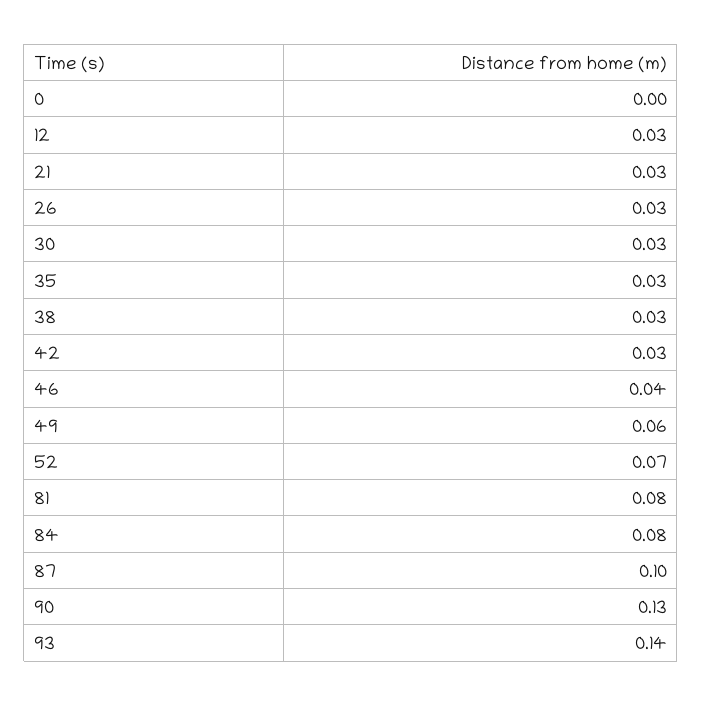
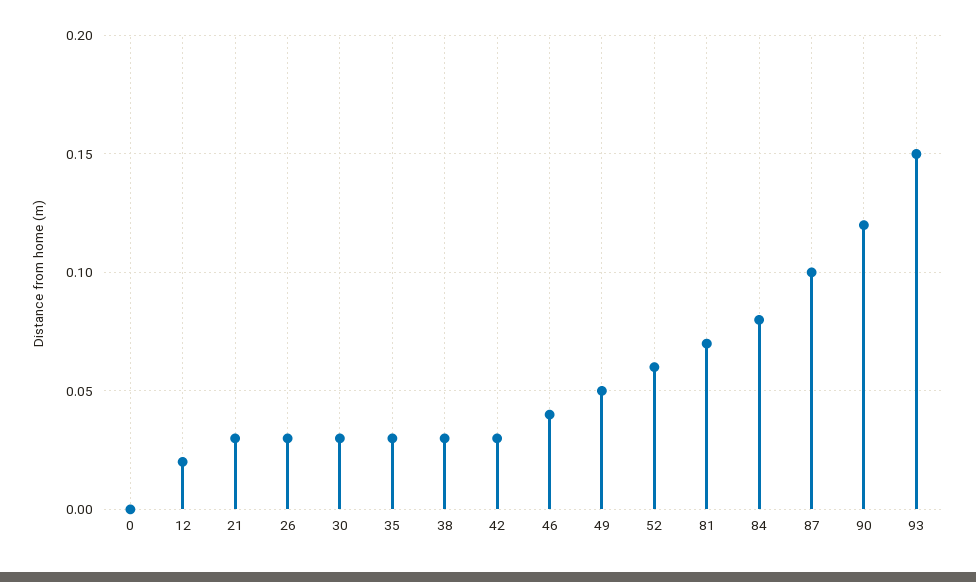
  {
    "0": 0,
-   "12": 0.03,
+   "12": 0.02,
    "21": 0.03,
    "26": 0.03,
    "30": 0.03,
    "35": 0.03,
    "38": 0.03,
    "42": 0.03,
    "46": 0.04,
-   "49": 0.06,
+   "49": 0.05,
-   "52": 0.07,
+   "52": 0.06,
-   "81": 0.08,
+   "81": 0.07,
    "84": 0.08,
    "87": 0.1,
-   "90": 0.13,
+   "90": 0.12,
-   "93": 0.14
+   "93": 0.15
  }

